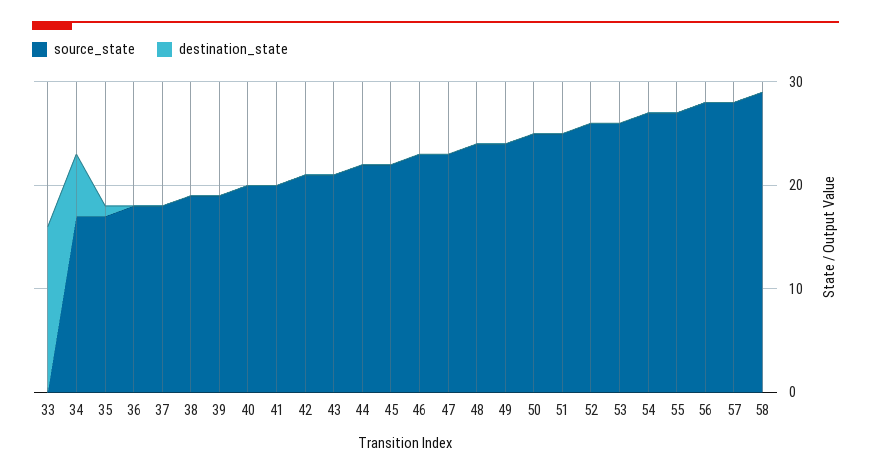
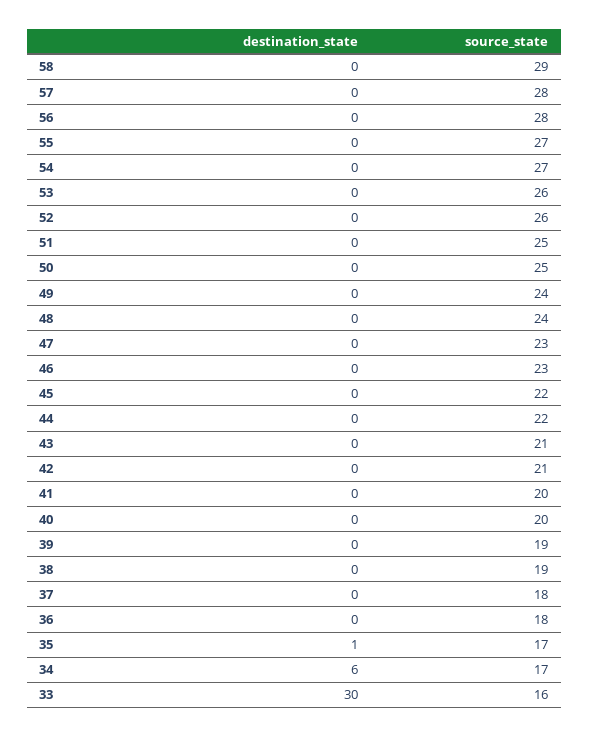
  {
    "source_state": {
-     "33": 0,
+     "33": 16,
      "34": 17,
      "35": 17,
      "36": 18,
      "37": 18,
      "38": 19,
      "39": 19,
      "40": 20,
      "41": 20,
      "42": 21,
      "43": 21,
      "44": 22,
      "45": 22,
      "46": 23,
      "47": 23,
      "48": 24,
      "49": 24,
      "50": 25,
      "51": 25,
      "52": 26,
      "53": 26,
      "54": 27,
      "55": 27,
      "56": 28,
      "57": 28,
      "58": 29
    },
    "destination_state": {
-     "33": 16,
+     "33": 30,
      "34": 6,
      "35": 1,
      "36": 0,
      "37": 0,
      "38": 0,
      "39": 0,
      "40": 0,
      "41": 0,
      "42": 0,
      "43": 0,
      "44": 0,
      "45": 0,
      "46": 0,
      "47": 0,
      "48": 0,
      "49": 0,
      "50": 0,
      "51": 0,
      "52": 0,
      "53": 0,
      "54": 0,
      "55": 0,
      "56": 0,
      "57": 0,
      "58": 0
    }
  }

